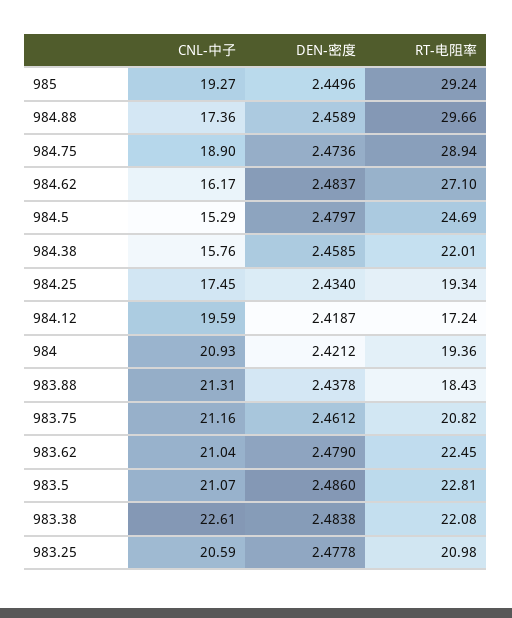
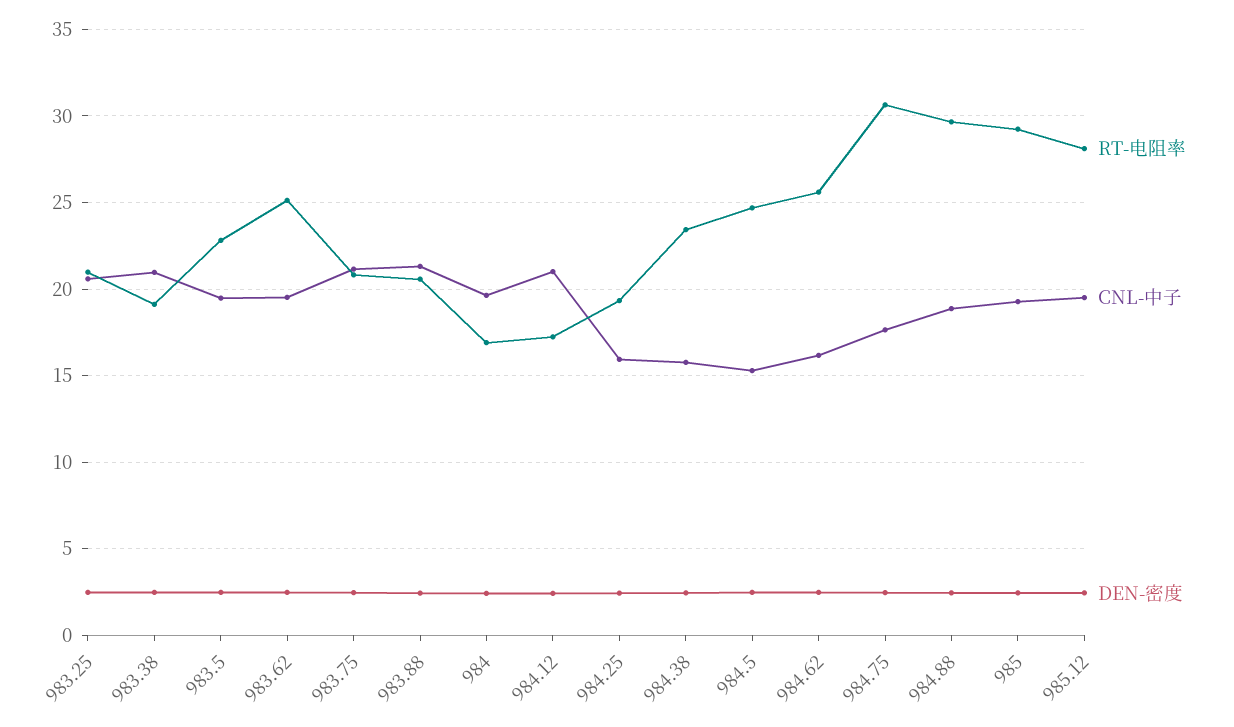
  {
    "CNL-中子": {
      "985": 19.27,
-     "984.88": 17.36,
+     "984.88": 19,
-     "984.75": 18.9,
+     "984.75": 17.5,
      "984.62": 16.17,
      "984.5": 15.29,
      "984.38": 15.76,
-     "984.25": 17.45,
+     "984.25": 16,
-     "984.12": 19.59,
+     "984.12": 21,
-     "984": 20.93,
+     "984": 19.5,
      "983.88": 21.31,
      "983.75": 21.16,
-     "983.62": 21.04,
+     "983.62": 19.5,
-     "983.5": 21.07,
+     "983.5": 19.5,
-     "983.38": 22.61,
+     "983.38": 21,
-     "983.25": 20.59
+     "983.25": 20.59,
+     "985.12": 19.5
    },
    "DEN-密度": {
      "985": 2.4496,
      "984.88": 2.4589,
      "984.75": 2.4736,
      "984.62": 2.4837,
      "984.5": 2.4797,
      "984.38": 2.4585,
      "984.25": 2.434,
      "984.12": 2.4187,
      "984": 2.4212,
      "983.88": 2.4378,
      "983.75": 2.4612,
      "983.62": 2.479,
      "983.5": 2.486,
      "983.38": 2.4838,
-     "983.25": 2.4778
+     "983.25": 2.4778,
+     "985.12": 2.5
    },
    "RT-电阻率": {
      "985": 29.24,
      "984.88": 29.66,
-     "984.75": 28.94,
+     "984.75": 30.5,
-     "984.62": 27.1,
+     "984.62": 25.5,
      "984.5": 24.69,
-     "984.38": 22.01,
+     "984.38": 23.5,
      "984.25": 19.34,
      "984.12": 17.24,
-     "984": 19.36,
+     "984": 17,
-     "983.88": 18.43,
+     "983.88": 20.5,
      "983.75": 20.82,
-     "983.62": 22.45,
+     "983.62": 25,
      "983.5": 22.81,
-     "983.38": 22.08,
+     "983.38": 19,
-     "983.25": 20.98
+     "983.25": 20.98,
+     "985.12": 28
    }
  }

